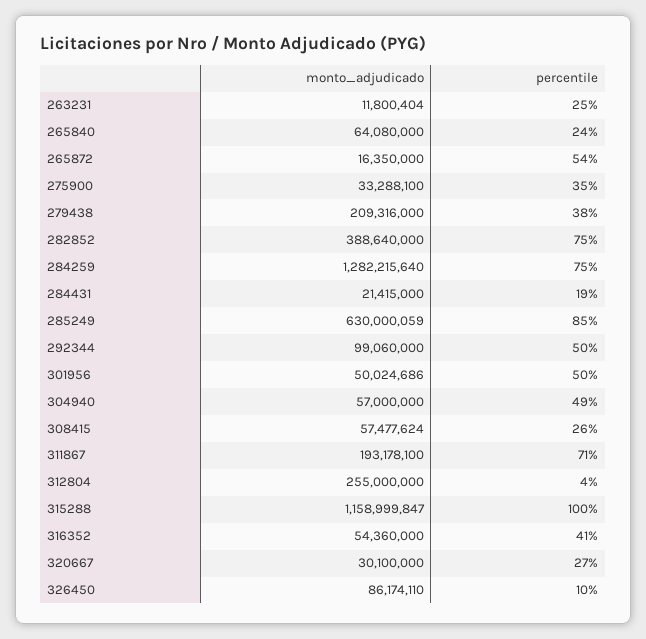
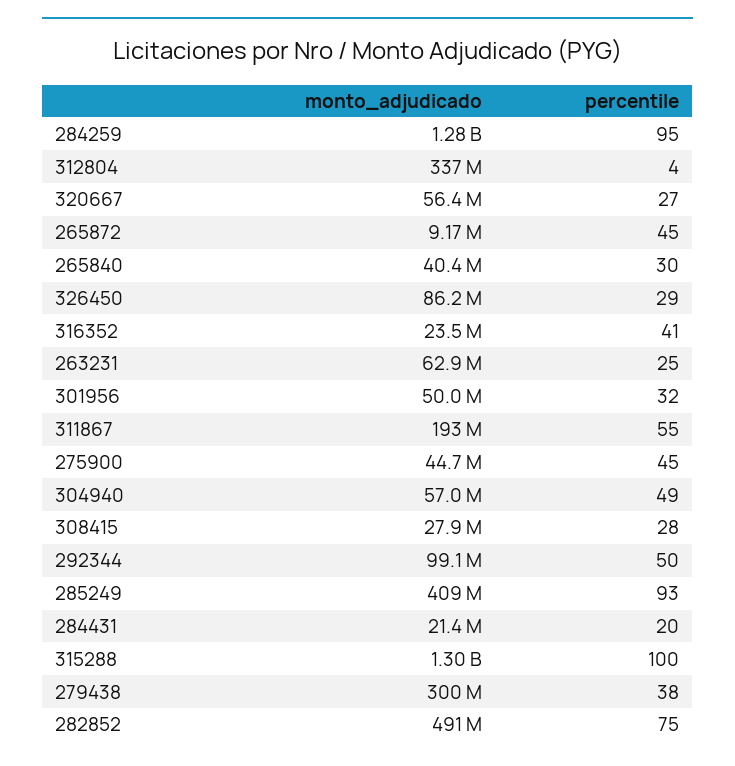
  {
    "monto_adjudicado": {
-     "263231": 11800404,
+     "263231": 62900000,
-     "265840": 64080000,
+     "265840": 40400000,
-     "265872": 16350000,
+     "265872": 9170000,
-     "275900": 33288100,
+     "275900": 44700000,
-     "279438": 209316000,
+     "279438": 300000000,
-     "282852": 388640000,
+     "282852": 491000000,
      "284259": 1282215640,
      "284431": 21415000,
-     "285249": 630000059,
+     "285249": 409000000,
      "292344": 99060000,
      "301956": 50024686,
      "304940": 57000000,
-     "308415": 57477624,
+     "308415": 27900000,
      "311867": 193178100,
-     "312804": 255000000,
+     "312804": 337000000,
-     "315288": 1158999847,
+     "315288": 1300000000,
-     "316352": 54360000,
+     "316352": 23500000,
-     "320667": 30100000,
+     "320667": 56400000,
      "326450": 86174110
    },
    "percentile": {
      "263231": 25,
-     "265840": 24,
+     "265840": 30,
-     "265872": 54,
+     "265872": 45,
-     "275900": 35,
+     "275900": 45,
      "279438": 38,
      "282852": 75,
-     "284259": 75,
+     "284259": 95,
-     "284431": 19,
+     "284431": 20,
-     "285249": 85,
+     "285249": 93,
      "292344": 50,
-     "301956": 50,
+     "301956": 32,
      "304940": 49,
-     "308415": 26,
+     "308415": 28,
-     "311867": 71,
+     "311867": 55,
      "312804": 4,
      "315288": 100,
      "316352": 41,
      "320667": 27,
-     "326450": 10
+     "326450": 29
    }
  }

